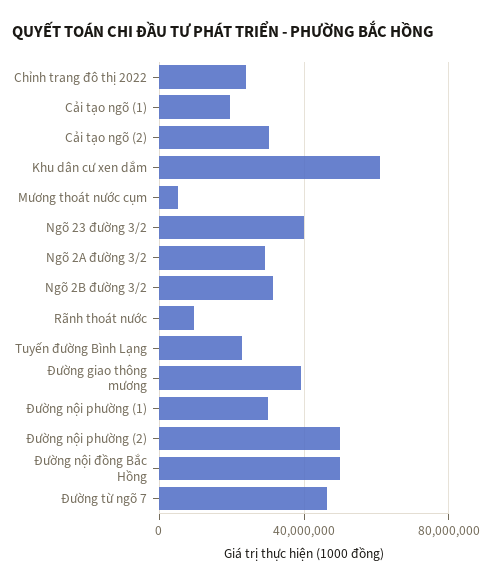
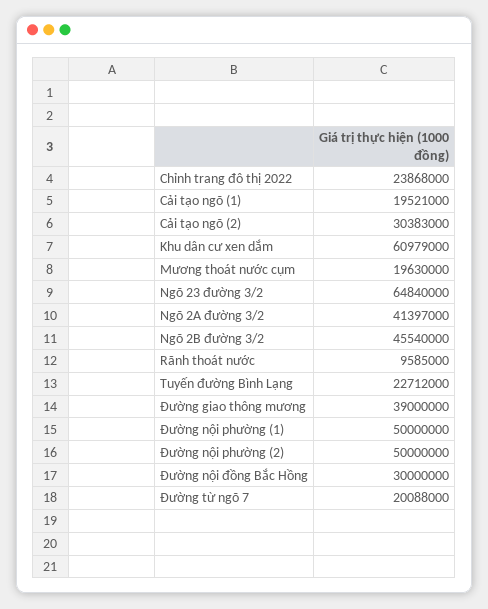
  {
    "Chỉnh trang đô thị 2022": 23868000,
    "Cải tạo ngõ (1)": 19521000,
    "Cải tạo ngõ (2)": 30383000,
    "Khu dân cư xen dắm": 60979000,
-   "Mương thoát nước cụm": 5000000,
+   "Mương thoát nước cụm": 19630000,
-   "Ngõ 23 đường 3/2": 40000000,
+   "Ngõ 23 đường 3/2": 64840000,
-   "Ngõ 2A đường 3/2": 30000000,
+   "Ngõ 2A đường 3/2": 41397000,
-   "Ngõ 2B đường 3/2": 30000000,
+   "Ngõ 2B đường 3/2": 45540000,
    "Rãnh thoát nước": 9585000,
    "Tuyến đường Bình Lạng": 22712000,
    "Đường giao thông mương": 39000000,
-   "Đường nội phường (1)": 30000000,
+   "Đường nội phường (1)": 50000000,
    "Đường nội phường (2)": 50000000,
-   "Đường nội đồng Bắc Hồng": 50000000,
+   "Đường nội đồng Bắc Hồng": 30000000,
-   "Đường từ ngõ 7": 45000000
+   "Đường từ ngõ 7": 20088000
  }

